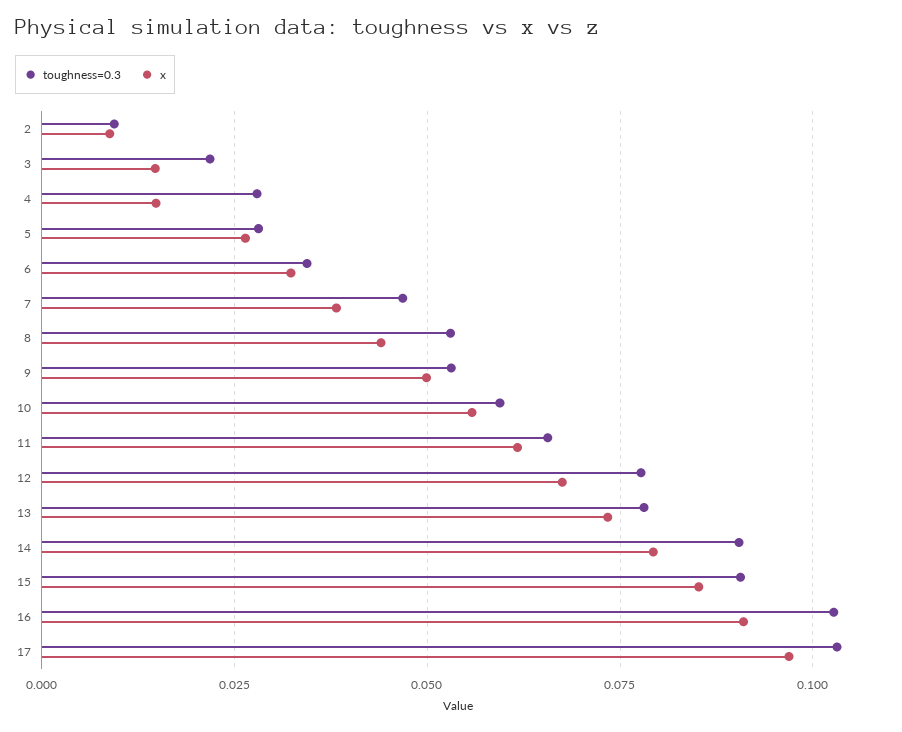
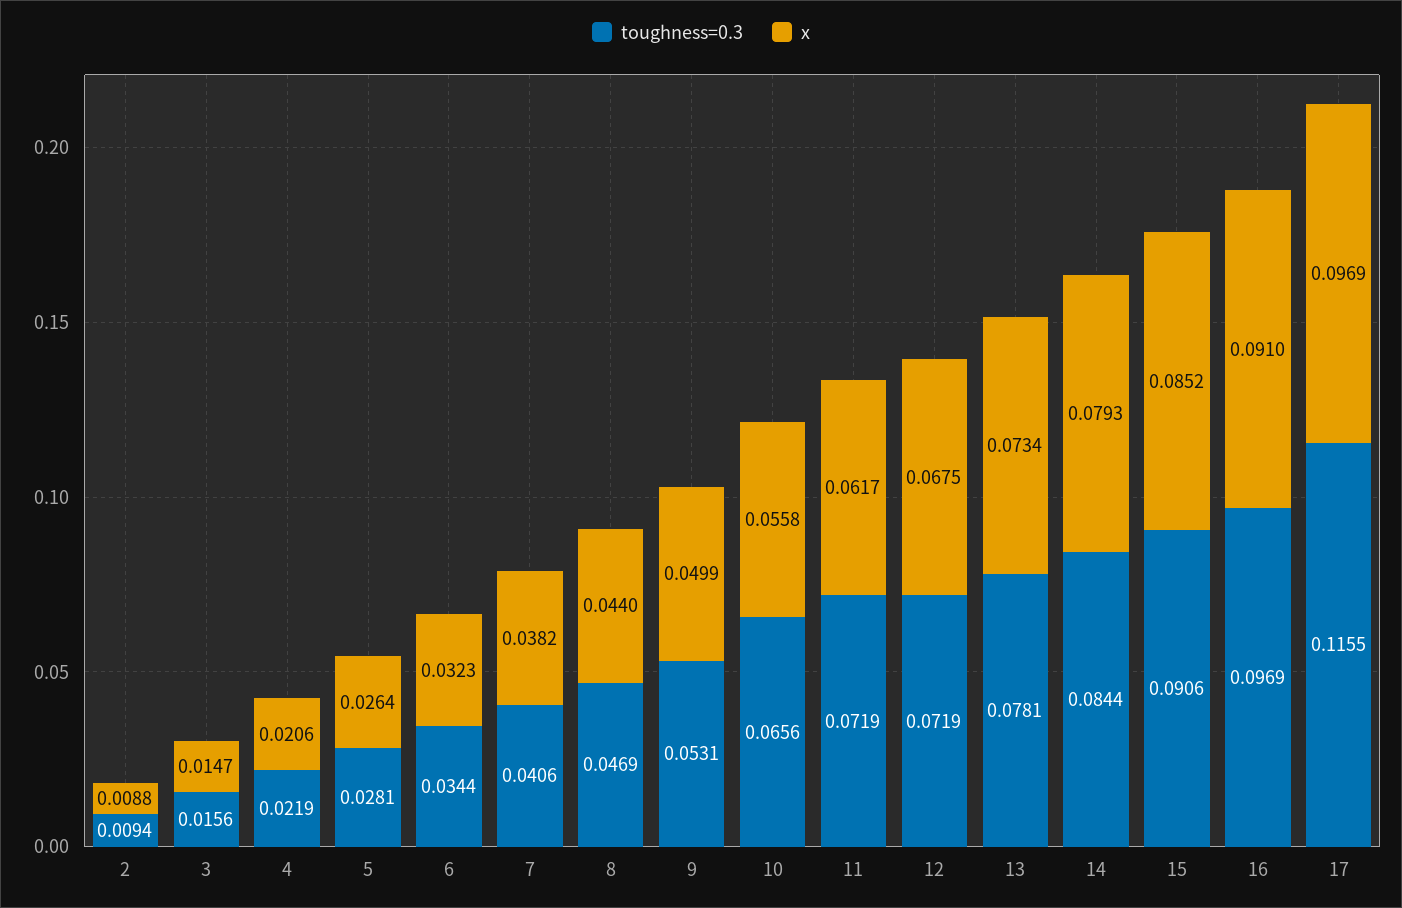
  {
    "toughness=0.3": {
      "2": 0.0094,
-     "3": 0.0225,
+     "3": 0.0156,
-     "4": 0.0275,
+     "4": 0.0219,
      "5": 0.0281,
      "6": 0.0344,
-     "7": 0.0475,
+     "7": 0.0406,
-     "8": 0.0525,
+     "8": 0.0469,
      "9": 0.0531,
-     "10": 0.06,
+     "10": 0.0656,
-     "11": 0.065,
+     "11": 0.0719,
-     "12": 0.0775,
+     "12": 0.0719,
      "13": 0.0781,
-     "14": 0.09,
+     "14": 0.0844,
      "15": 0.0906,
-     "16": 0.1025,
+     "16": 0.0969,
-     "17": 0.1025
+     "17": 0.1155
    },
    "x": {
      "2": 0.0088,
      "3": 0.0147,
-     "4": 0.015,
+     "4": 0.0206,
      "5": 0.0264,
      "6": 0.0323,
      "7": 0.0382,
      "8": 0.044,
      "9": 0.0499,
      "10": 0.0558,
      "11": 0.0617,
      "12": 0.0675,
      "13": 0.0734,
      "14": 0.0793,
      "15": 0.0852,
      "16": 0.091,
      "17": 0.0969
    }
  }

